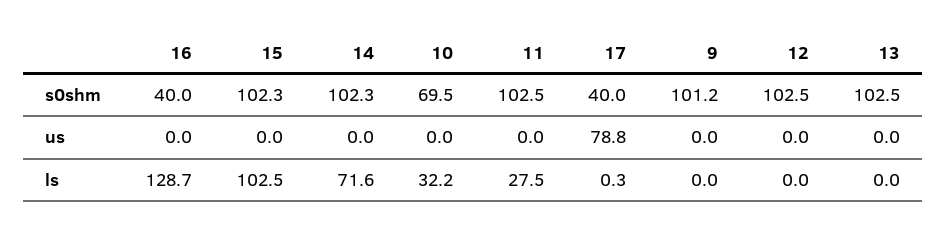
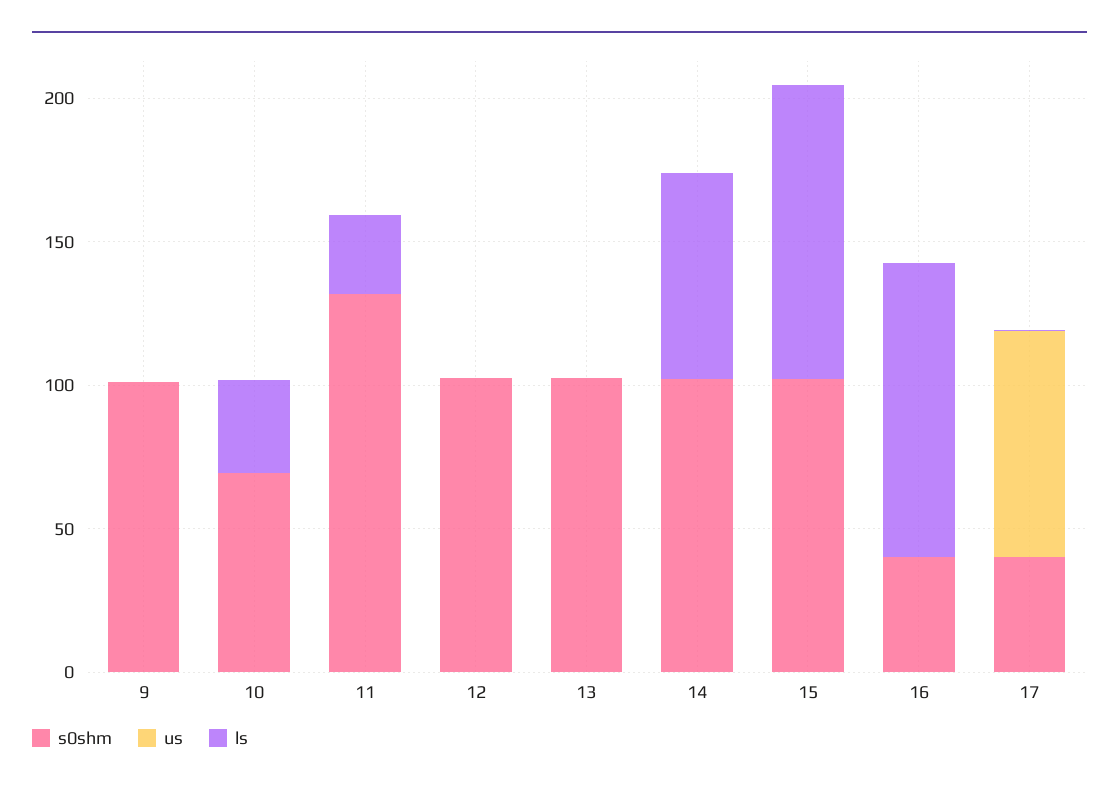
  {
    "s0shm": {
      "16": 40,
      "15": 102.3,
      "14": 102.3,
      "10": 69.5,
-     "11": 102.5,
+     "11": 130,
      "17": 40,
      "9": 101.2,
      "12": 102.5,
      "13": 102.5
    },
    "us": {
      "16": 0,
      "15": 0,
      "14": 0,
      "10": 0,
      "11": 0,
      "17": 78.8,
      "9": 0,
      "12": 0,
      "13": 0
    },
    "ls": {
-     "16": 128.7,
+     "16": 100,
      "15": 102.5,
      "14": 71.6,
      "10": 32.2,
      "11": 27.5,
      "17": 0.3,
      "9": 0,
      "12": 0,
      "13": 0
    }
  }

